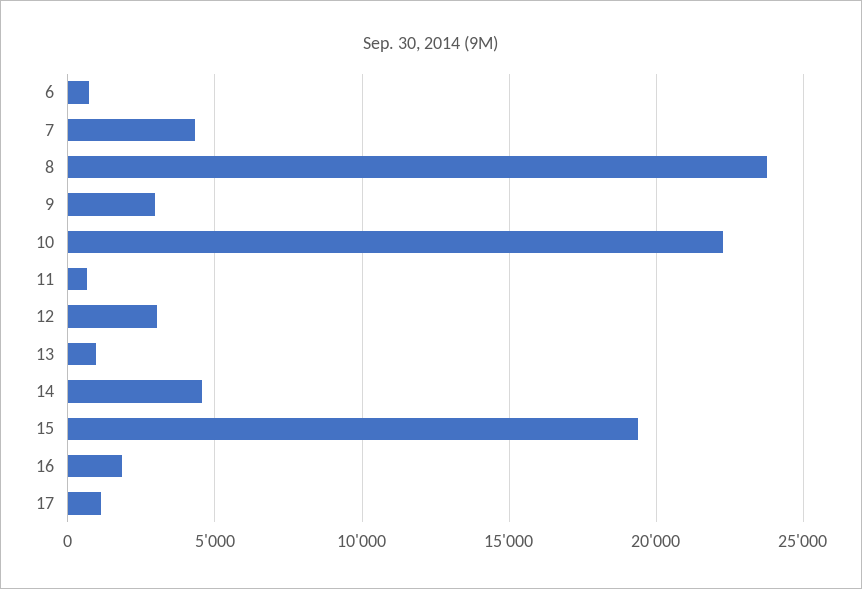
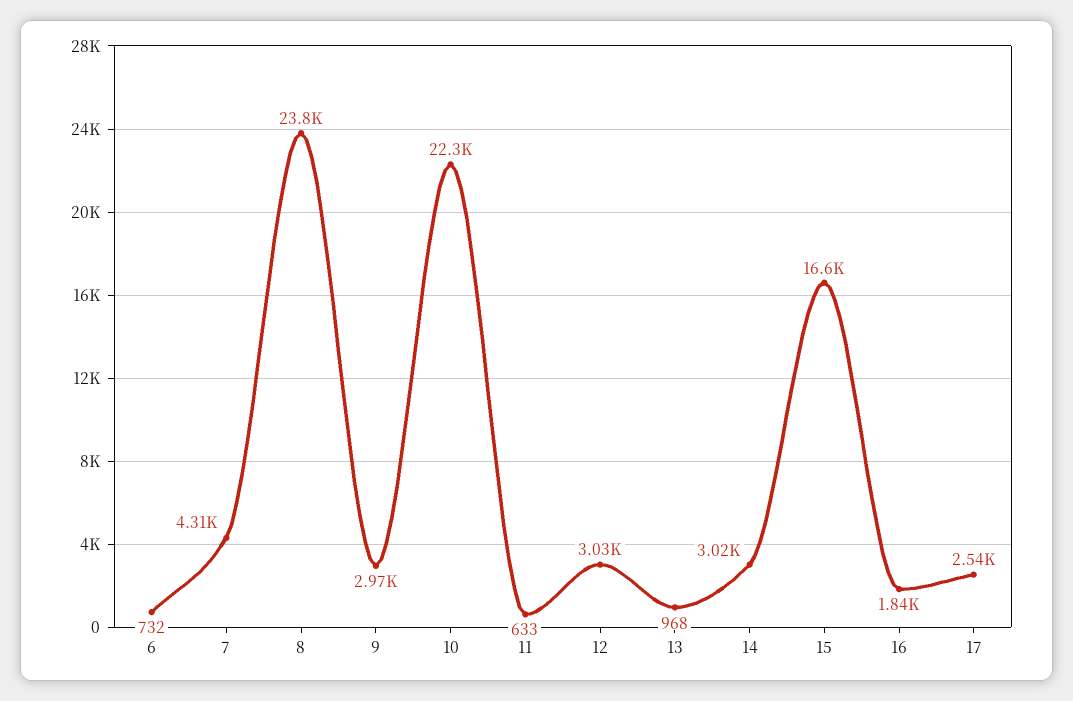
  {
    "6": 732,
    "7": 4310,
    "8": 23800,
    "9": 2970,
    "10": 22300,
    "11": 633,
    "12": 3030,
    "13": 968,
-   "14": 4500,
+   "14": 3020,
-   "15": 19500,
+   "15": 16600,
    "16": 1840,
-   "17": 1000
+   "17": 2540
  }

